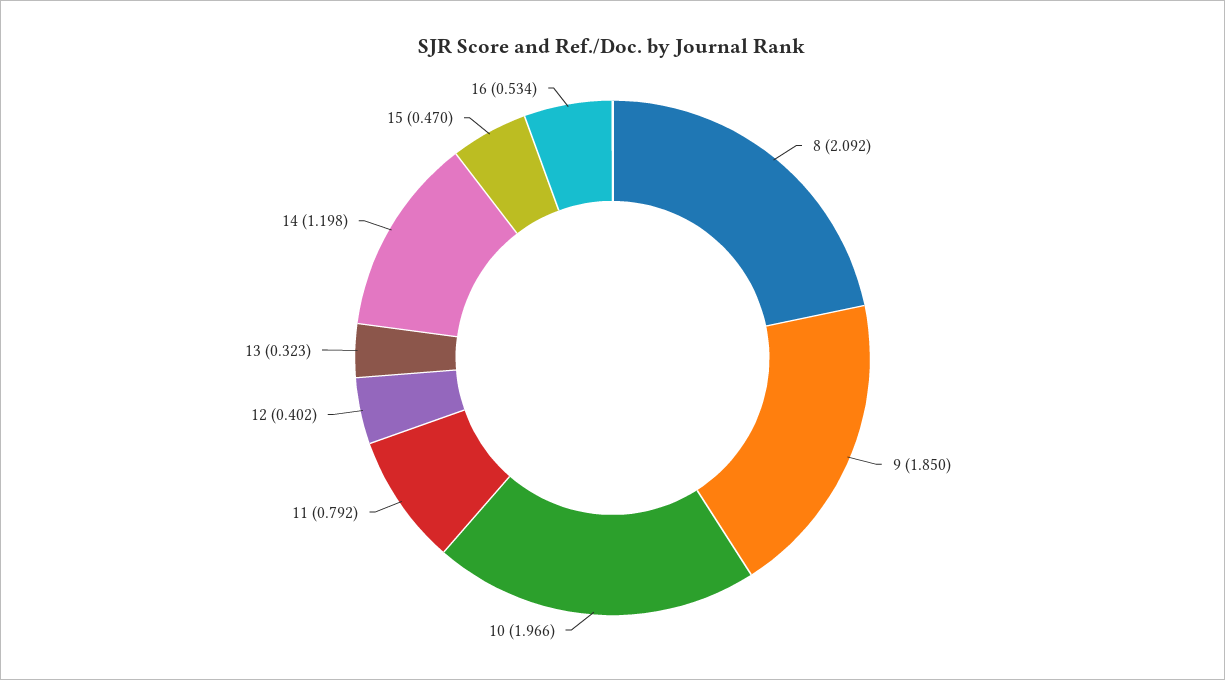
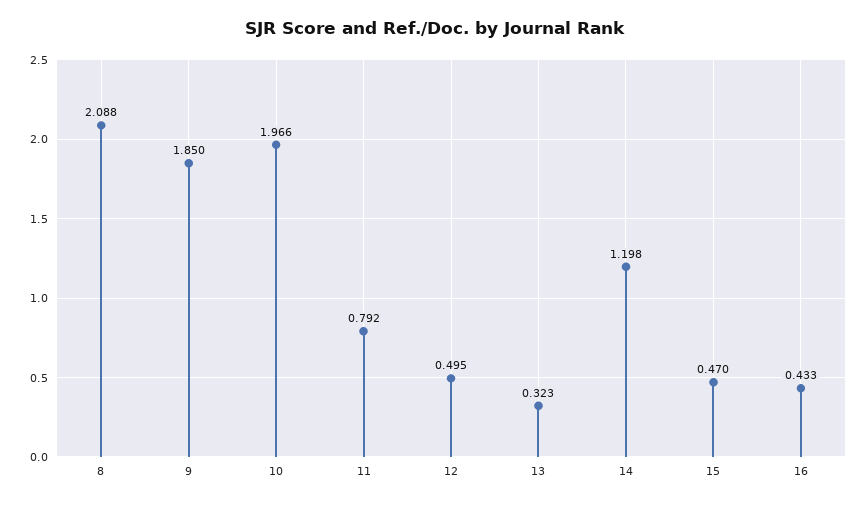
  {
-   "8": 2.092,
+   "8": 2.088,
    "9": 1.85,
    "10": 1.966,
    "11": 0.792,
-   "12": 0.402,
+   "12": 0.495,
    "13": 0.323,
    "14": 1.198,
    "15": 0.47,
-   "16": 0.534
+   "16": 0.433
  }

